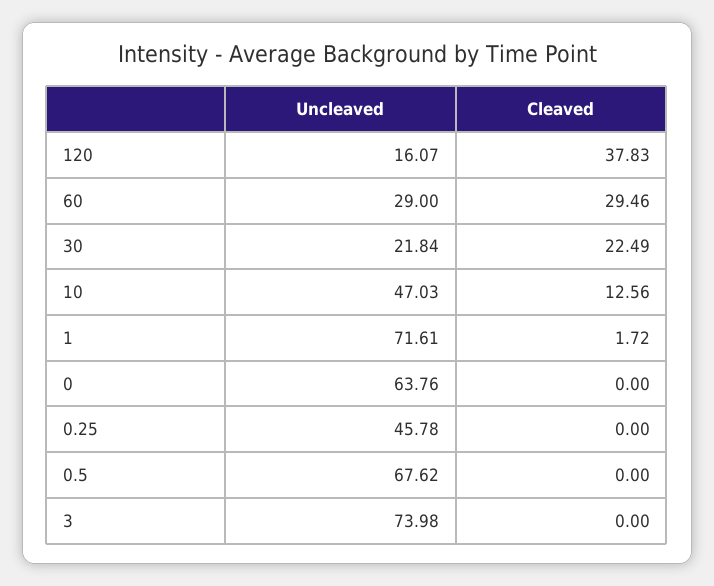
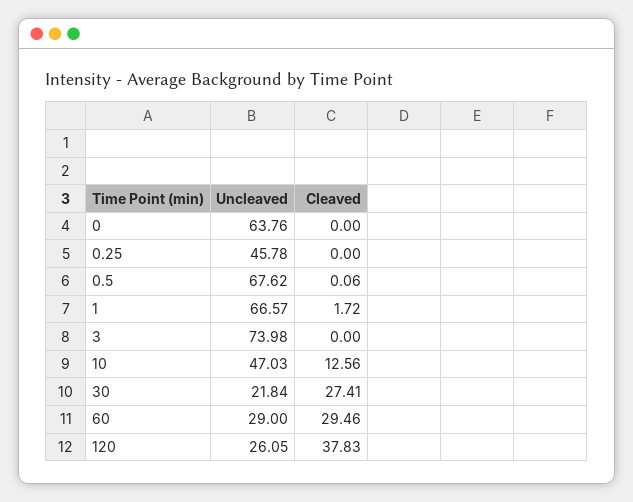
  {
    "Uncleaved": {
-     "120": 16.07,
+     "120": 26.05,
      "60": 29,
      "30": 21.84,
      "10": 47.03,
-     "1": 71.61,
+     "1": 66.57,
      "0": 63.76,
      "0.25": 45.78,
      "0.5": 67.62,
      "3": 73.98
    },
    "Cleaved": {
      "120": 37.83,
      "60": 29.46,
-     "30": 22.49,
+     "30": 27.41,
      "10": 12.56,
      "1": 1.72,
      "0": 0,
      "0.25": 0,
-     "0.5": 0,
+     "0.5": 0.06,
      "3": 0
    }
  }

